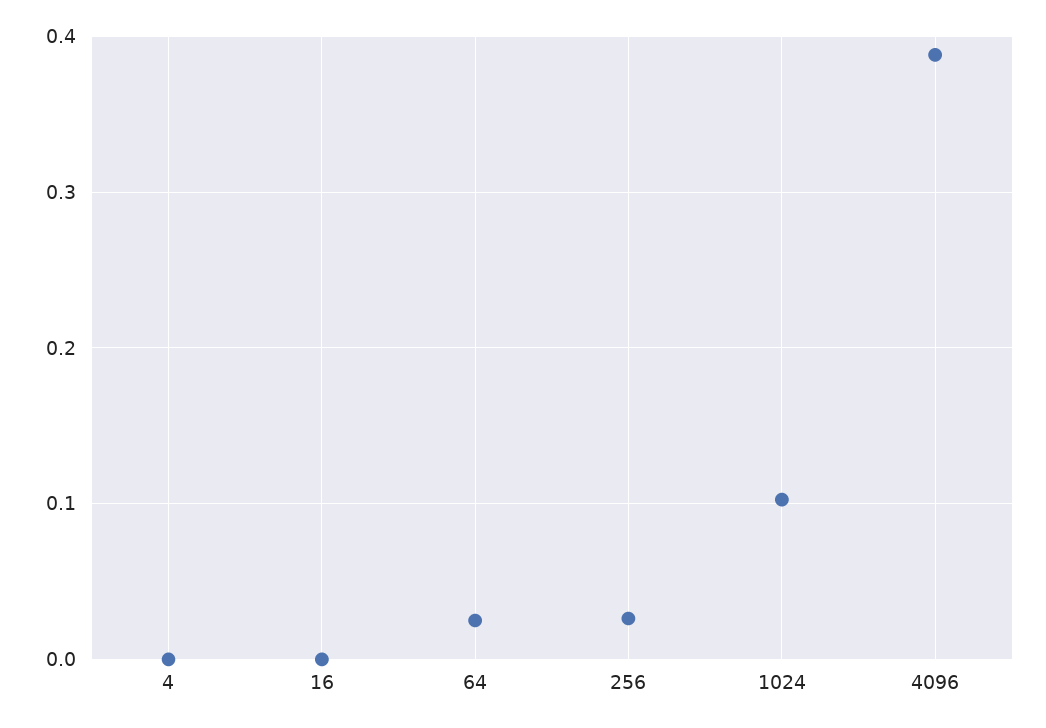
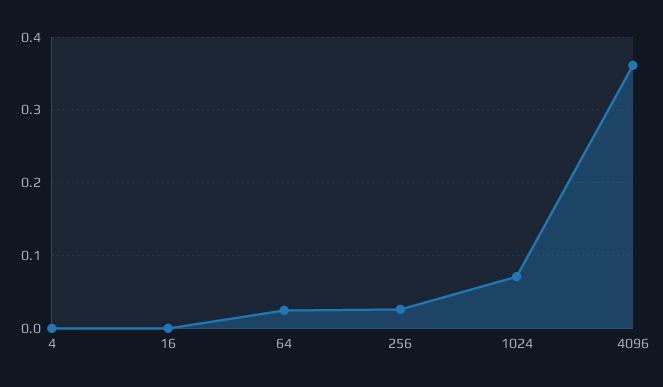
  {
    "4": 0,
    "16": 0,
    "64": 0.02,
    "256": 0.03,
-   "1024": 0.1,
+   "1024": 0.07,
-   "4096": 0.39
+   "4096": 0.36
  }

